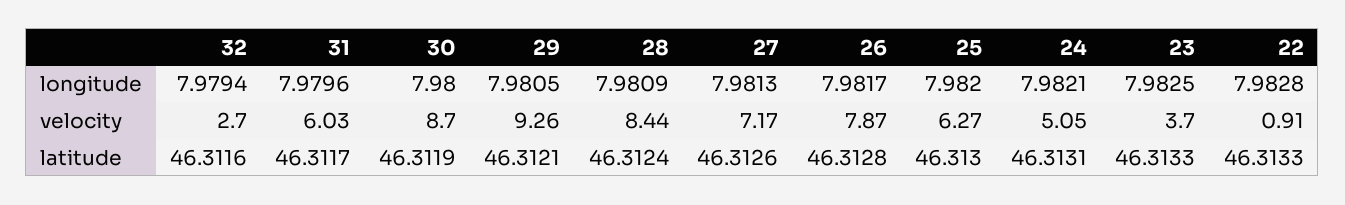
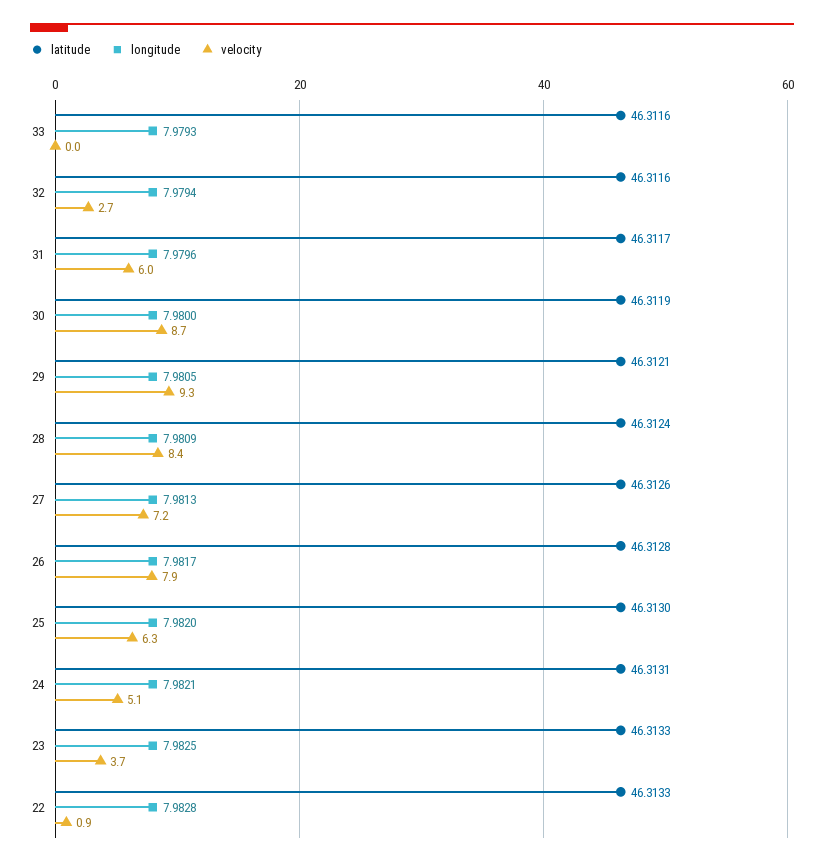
  {
    "longitude": {
      "32": 7.9794,
      "31": 7.9796,
      "30": 7.98,
      "29": 7.9805,
      "28": 7.9809,
      "27": 7.9813,
      "26": 7.9817,
      "25": 7.982,
      "24": 7.9821,
      "23": 7.9825,
-     "22": 7.9828
+     "22": 7.9828,
+     "33": 7.9793
    },
    "velocity": {
      "32": 2.7,
      "31": 6.03,
      "30": 8.7,
      "29": 9.26,
      "28": 8.44,
      "27": 7.17,
      "26": 7.87,
      "25": 6.27,
      "24": 5.05,
      "23": 3.7,
-     "22": 0.91
+     "22": 0.91,
+     "33": 0
    },
    "latitude": {
      "32": 46.3116,
      "31": 46.3117,
      "30": 46.3119,
      "29": 46.3121,
      "28": 46.3124,
      "27": 46.3126,
      "26": 46.3128,
      "25": 46.313,
      "24": 46.3131,
      "23": 46.3133,
-     "22": 46.3133
+     "22": 46.3133,
+     "33": 46.3116
    }
  }

